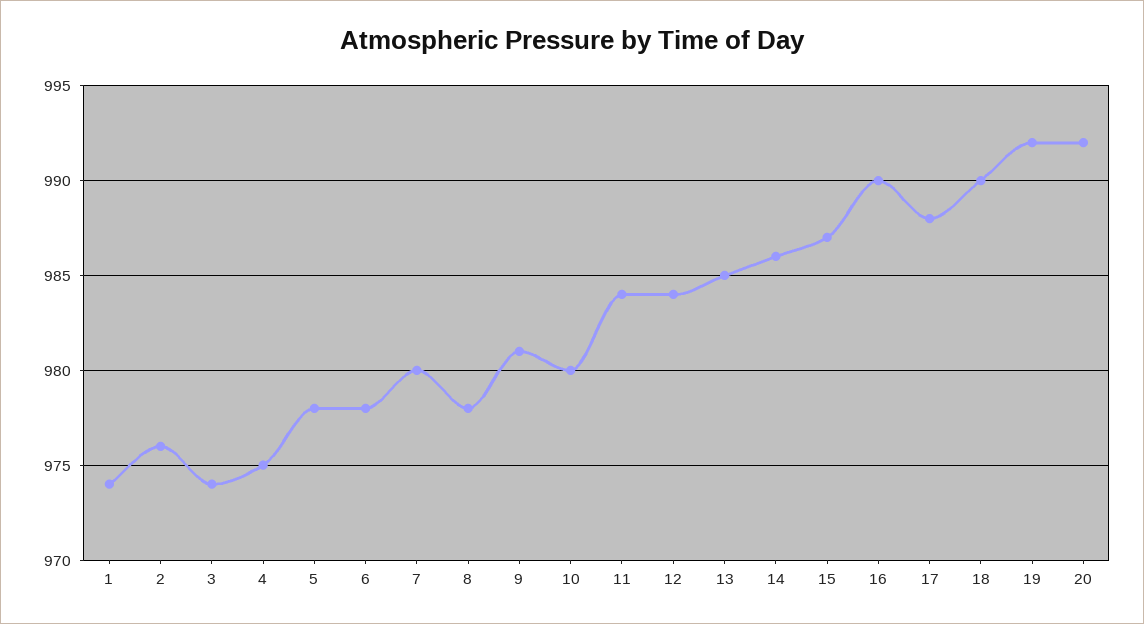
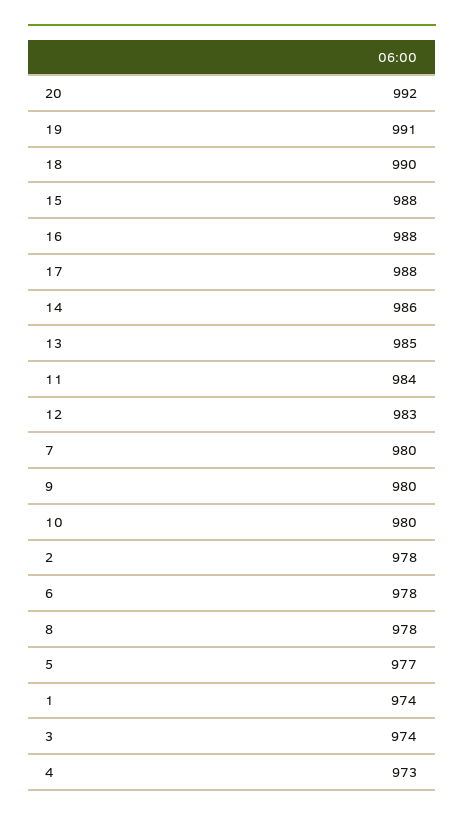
  {
    "1": 974,
-   "2": 976,
+   "2": 978,
    "3": 974,
-   "4": 975,
+   "4": 973,
-   "5": 978,
+   "5": 977,
    "6": 978,
    "7": 980,
    "8": 978,
-   "9": 981,
+   "9": 980,
    "10": 980,
    "11": 984,
-   "12": 984,
+   "12": 983,
    "13": 985,
    "14": 986,
-   "15": 987,
+   "15": 988,
-   "16": 990,
+   "16": 988,
    "17": 988,
    "18": 990,
-   "19": 992,
+   "19": 991,
    "20": 992
  }

